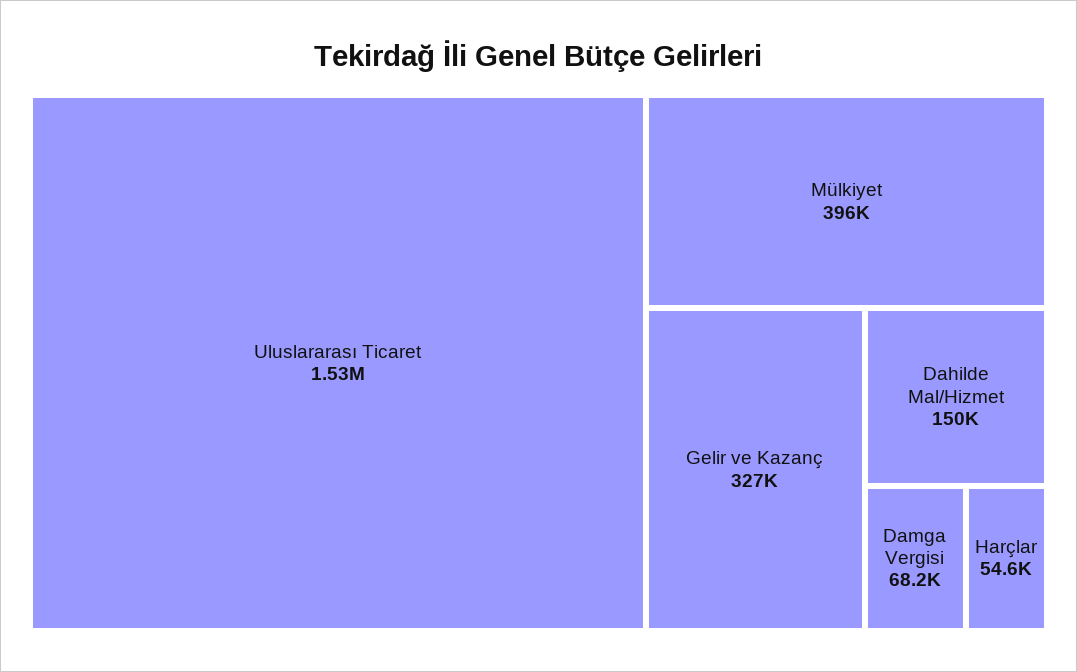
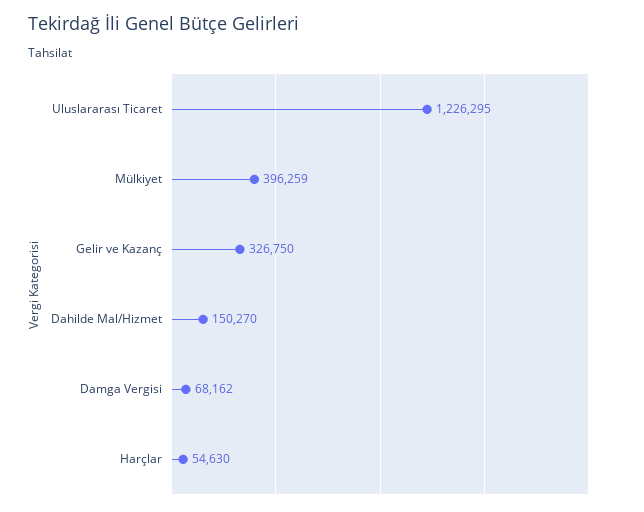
  {
-   "Uluslararası Ticaret": 1530000,
+   "Uluslararası Ticaret": 1226295,
    "Mülkiyet": 396259,
    "Gelir ve Kazanç": 326750,
    "Dahilde Mal/Hizmet": 150270,
    "Damga Vergisi": 68162,
    "Harçlar": 54630
  }

